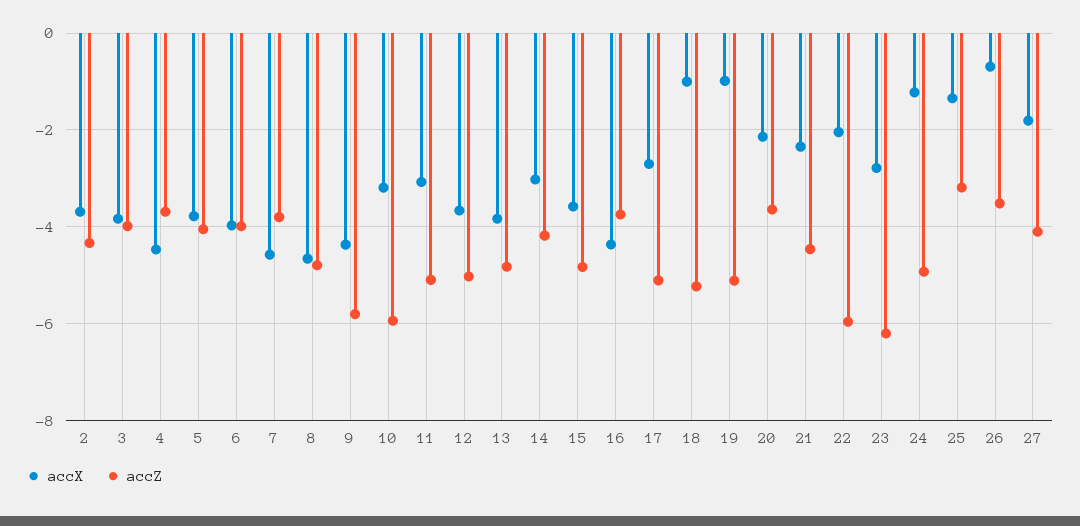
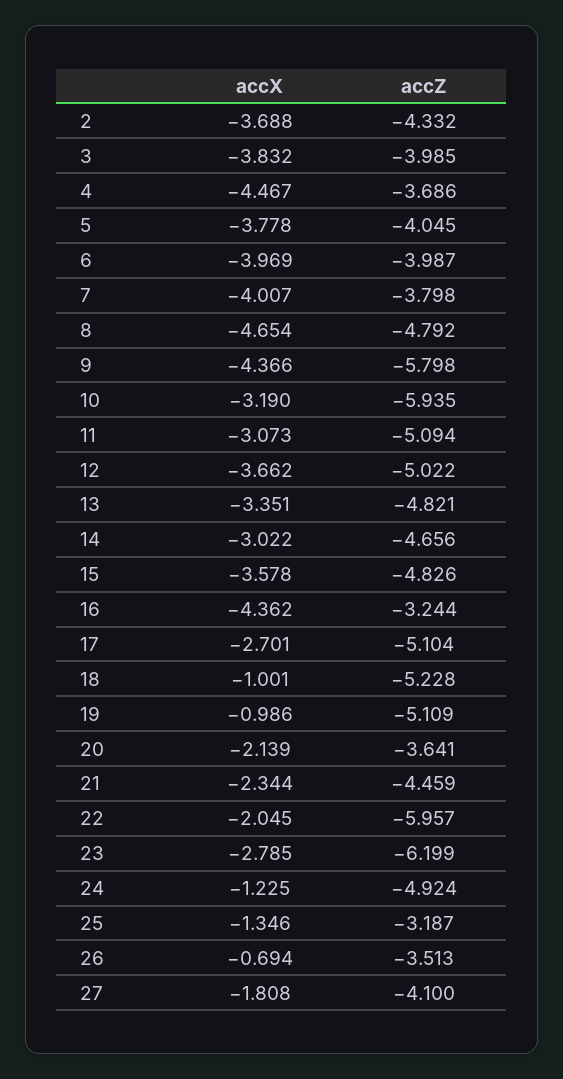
  {
    "accX": {
      "2": -3.688,
      "3": -3.832,
      "4": -4.467,
      "5": -3.778,
      "6": -3.969,
-     "7": -4.6,
+     "7": -4.007,
      "8": -4.654,
      "9": -4.366,
      "10": -3.19,
      "11": -3.073,
      "12": -3.662,
-     "13": -3.8,
+     "13": -3.351,
      "14": -3.022,
      "15": -3.578,
      "16": -4.362,
      "17": -2.701,
      "18": -1.001,
      "19": -0.986,
      "20": -2.139,
      "21": -2.344,
      "22": -2.045,
      "23": -2.785,
      "24": -1.225,
      "25": -1.346,
      "26": -0.694,
      "27": -1.808
    },
    "accZ": {
      "2": -4.332,
      "3": -3.985,
      "4": -3.686,
      "5": -4.045,
      "6": -3.987,
      "7": -3.798,
      "8": -4.792,
      "9": -5.798,
      "10": -5.935,
      "11": -5.094,
      "12": -5.022,
      "13": -4.821,
-     "14": -4.2,
+     "14": -4.656,
      "15": -4.826,
-     "16": -3.8,
+     "16": -3.244,
      "17": -5.104,
      "18": -5.228,
      "19": -5.109,
      "20": -3.641,
      "21": -4.459,
      "22": -5.957,
      "23": -6.199,
      "24": -4.924,
      "25": -3.187,
      "26": -3.513,
      "27": -4.1
    }
  }

